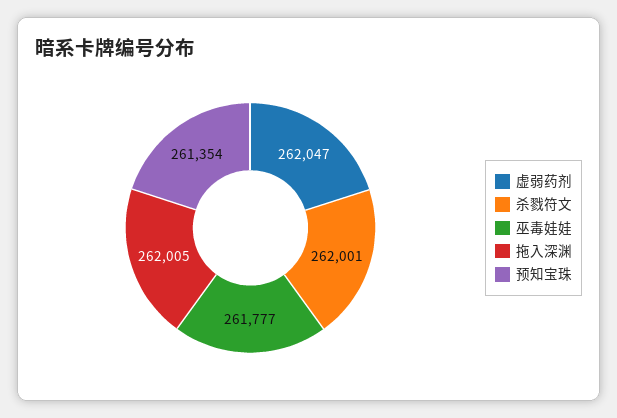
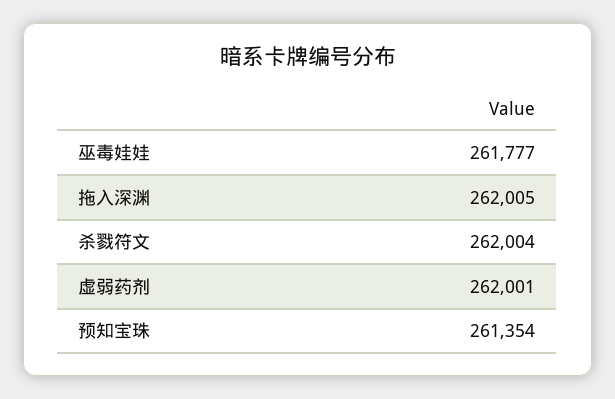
  {
-   "虚弱药剂": 262047,
+   "虚弱药剂": 262001,
-   "杀戮符文": 262001,
+   "杀戮符文": 262004,
    "巫毒娃娃": 261777,
    "拖入深渊": 262005,
    "预知宝珠": 261354
  }

